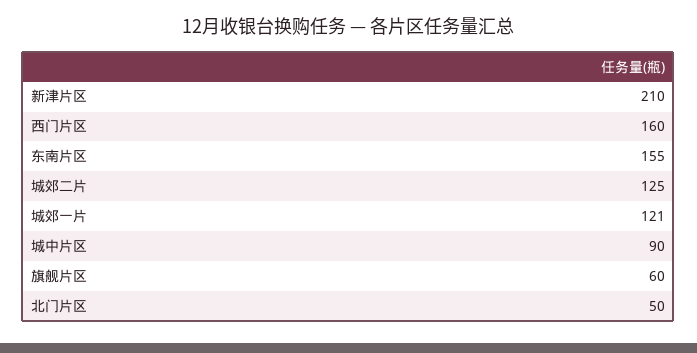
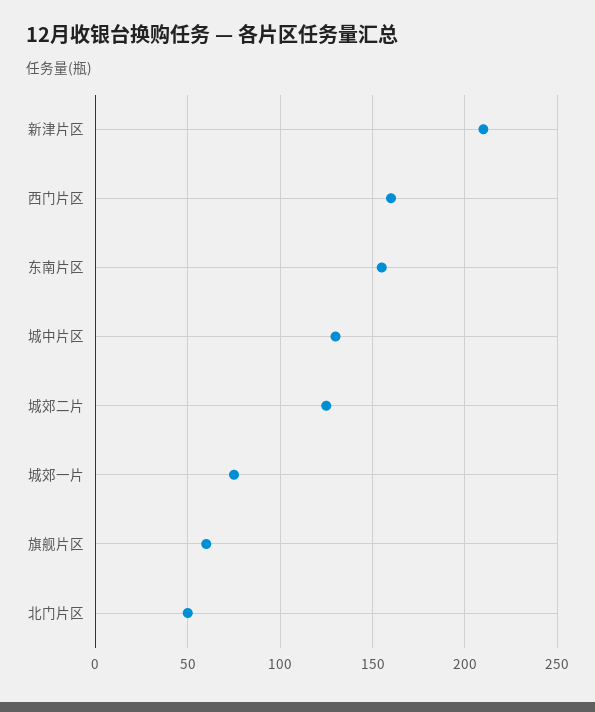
  {
    "新津片区": 210,
    "西门片区": 160,
    "东南片区": 155,
    "城郊二片": 125,
-   "城郊一片": 121,
+   "城郊一片": 75,
-   "城中片区": 90,
+   "城中片区": 130,
    "旗舰片区": 60,
    "北门片区": 50
  }

